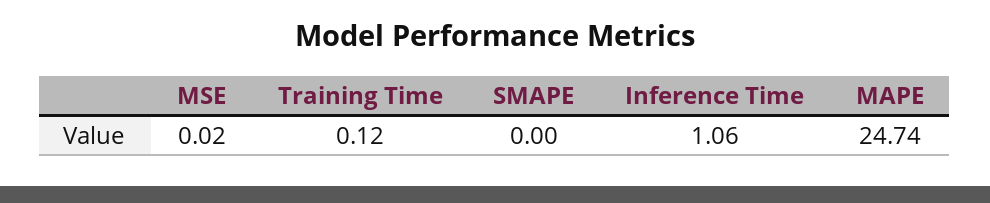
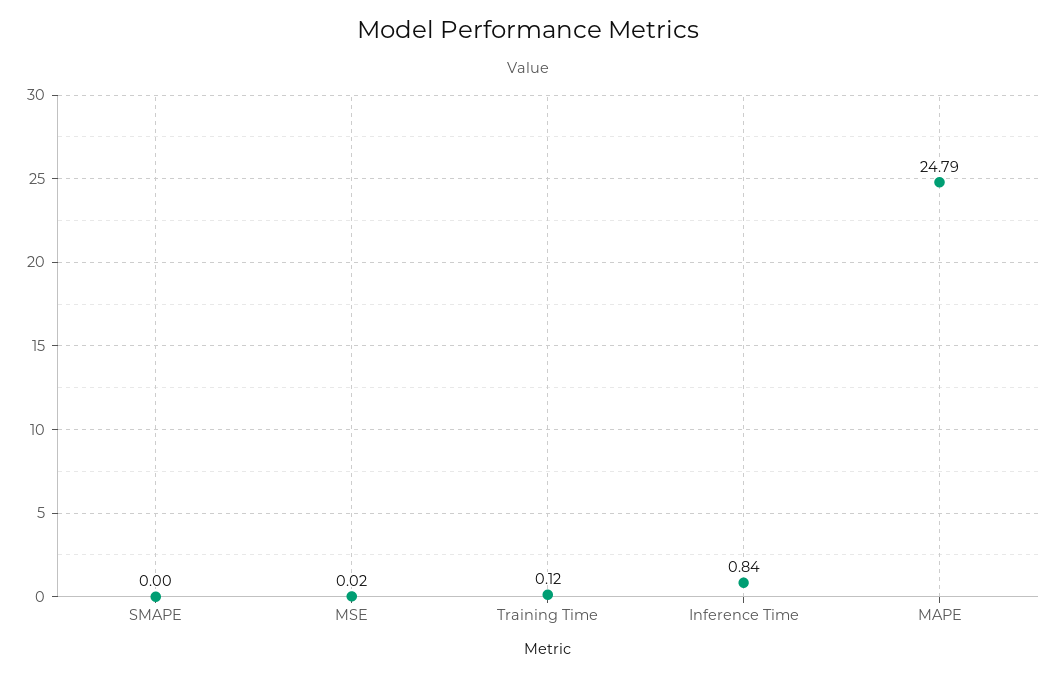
  {
    "MSE": 0.02,
    "Training Time": 0.12,
    "SMAPE": 0,
-   "Inference Time": 1.06,
+   "Inference Time": 0.84,
-   "MAPE": 24.74
+   "MAPE": 24.79
  }

